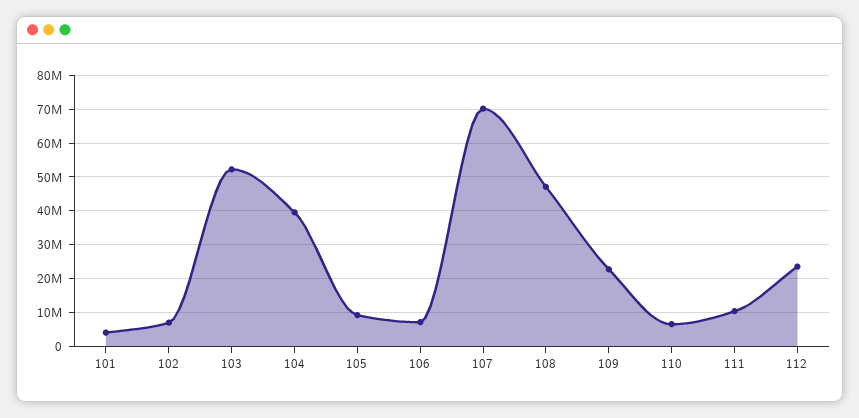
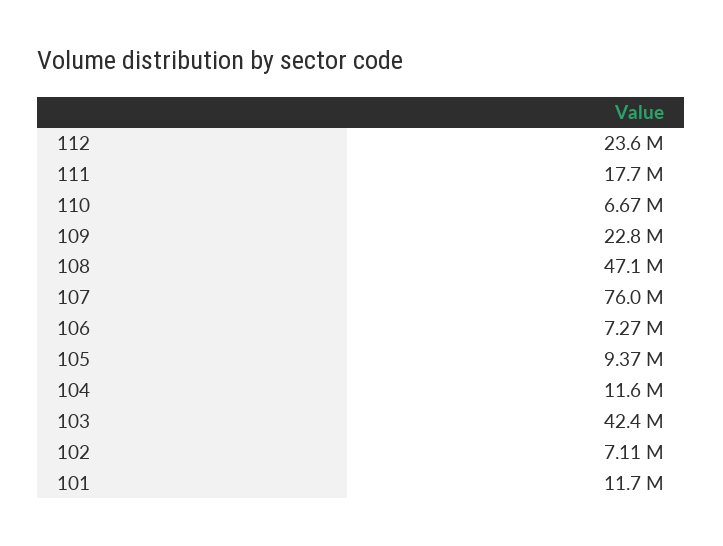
  {
-   "101": 4000000,
+   "101": 11700000,
    "102": 7110000,
-   "103": 52000000,
+   "103": 42400000,
-   "104": 40000000,
+   "104": 11600000,
    "105": 9370000,
    "106": 7270000,
-   "107": 70000000,
+   "107": 76000000,
    "108": 47100000,
    "109": 22800000,
    "110": 6670000,
-   "111": 10000000,
+   "111": 17700000,
    "112": 23600000
  }

